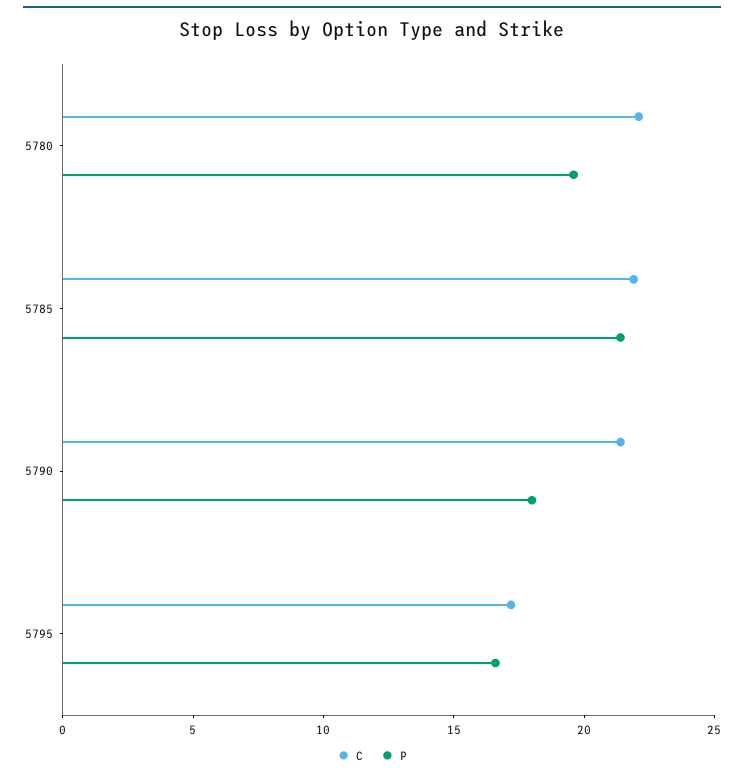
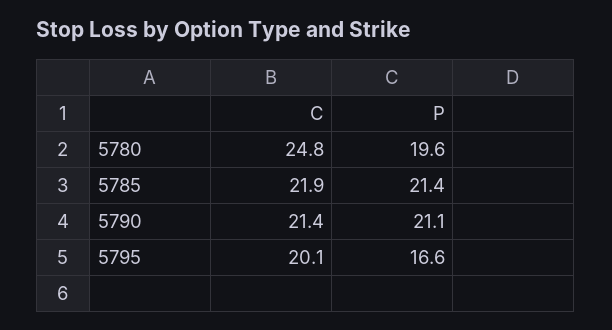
  {
    "C": {
-     "5780": 22,
+     "5780": 24.8,
      "5785": 21.9,
      "5790": 21.4,
-     "5795": 17
+     "5795": 20.1
    },
    "P": {
      "5780": 19.6,
      "5785": 21.4,
-     "5790": 18,
+     "5790": 21.1,
      "5795": 16.6
    }
  }

